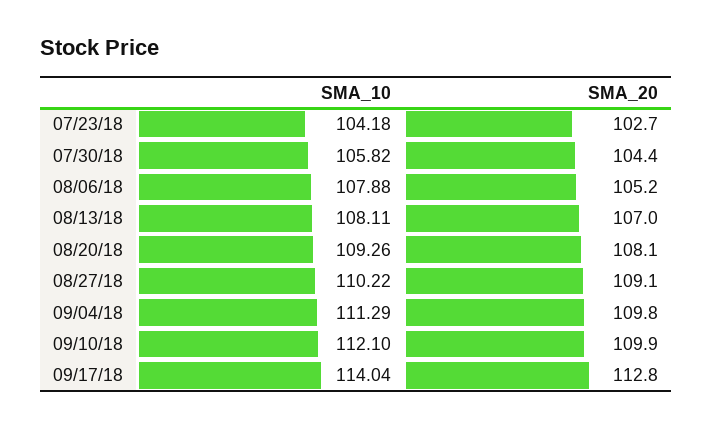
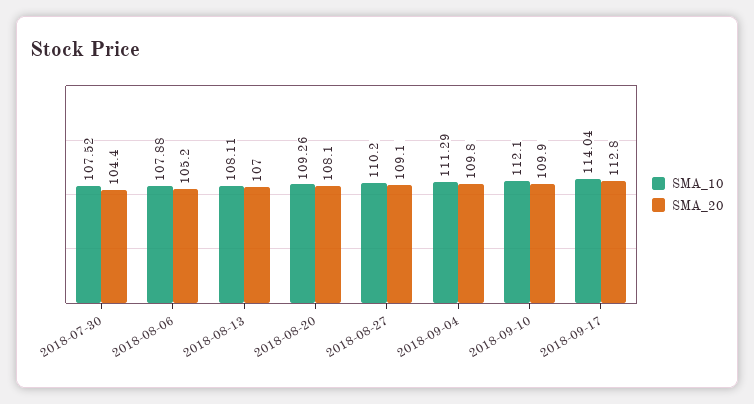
  {
    "SMA_10": {
-     "07/23/18": 104.18,
-     "07/30/18": 105.82,
+     "07/30/18": 107.52,
      "08/06/18": 107.88,
      "08/13/18": 108.11,
      "08/20/18": 109.26,
-     "08/27/18": 110.22,
+     "08/27/18": 110.2,
      "09/04/18": 111.29,
      "09/10/18": 112.1,
      "09/17/18": 114.04
    },
    "SMA_20": {
-     "07/23/18": 102.7,
      "07/30/18": 104.4,
      "08/06/18": 105.2,
      "08/13/18": 107,
      "08/20/18": 108.1,
      "08/27/18": 109.1,
      "09/04/18": 109.8,
      "09/10/18": 109.9,
      "09/17/18": 112.8
    }
  }

